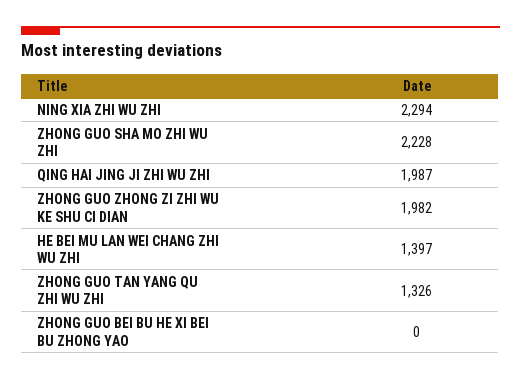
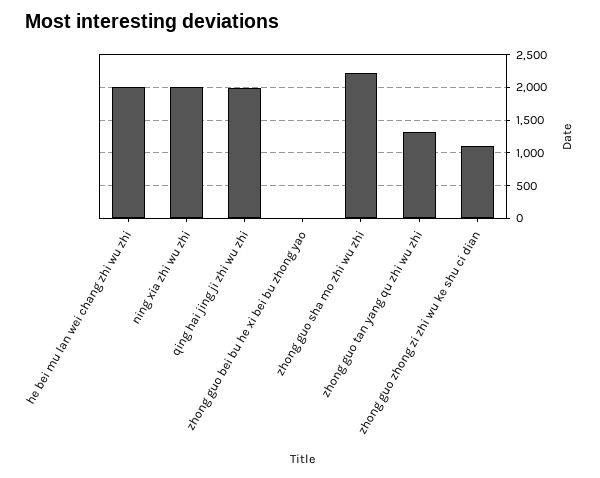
  {
-   "NING XIA ZHI WU ZHI": 2294,
+   "NING XIA ZHI WU ZHI": 2000,
    "ZHONG GUO SHA MO ZHI WU ZHI": 2228,
    "QING HAI JING JI ZHI WU ZHI": 1987,
-   "ZHONG GUO ZHONG ZI ZHI WU KE SHU CI DIAN": 1982,
+   "ZHONG GUO ZHONG ZI ZHI WU KE SHU CI DIAN": 1100,
-   "HE BEI MU LAN WEI CHANG ZHI WU ZHI": 1397,
+   "HE BEI MU LAN WEI CHANG ZHI WU ZHI": 2000,
    "ZHONG GUO TAN YANG QU ZHI WU ZHI": 1326,
    "ZHONG GUO BEI BU HE XI BEI BU ZHONG YAO": 0
  }

